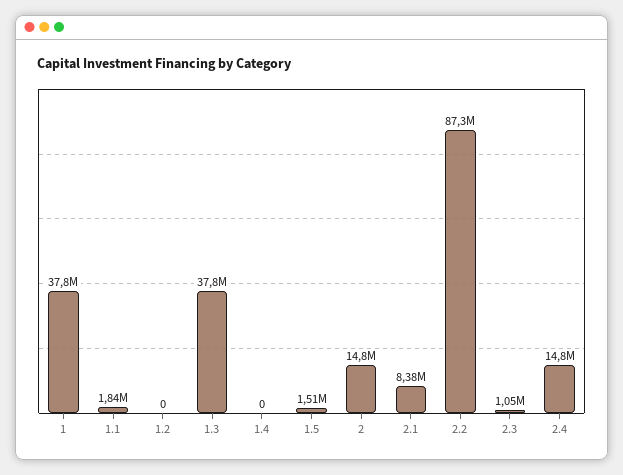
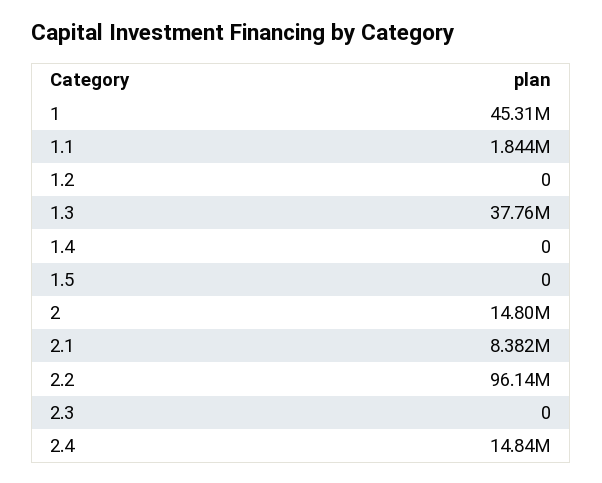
  {
-   "1": 37800000,
+   "1": 45310000,
    "1.1": 1844000,
    "1.2": 0,
    "1.3": 37760000,
    "1.4": 0,
-   "1.5": 1510000,
+   "1.5": 0,
    "2": 14800000,
    "2.1": 8382000,
-   "2.2": 87300000,
+   "2.2": 96140000,
-   "2.3": 1050000,
+   "2.3": 0,
    "2.4": 14840000
  }

